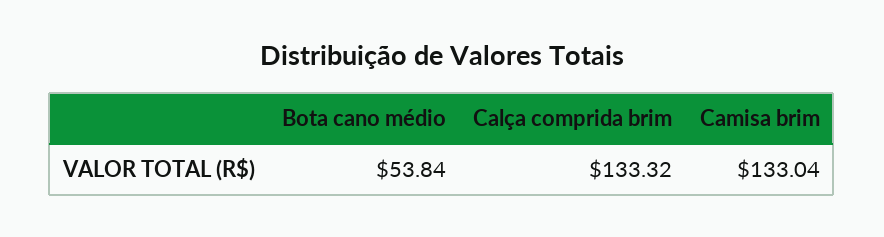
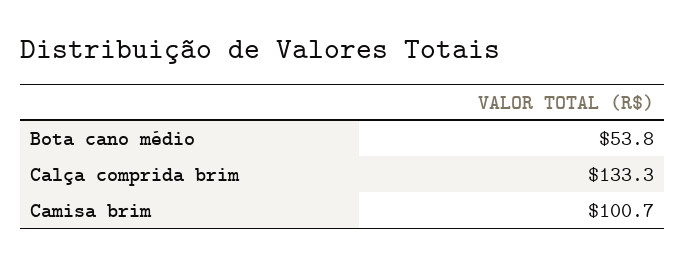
  {
    "Bota cano médio": 53.84,
    "Calça comprida brim": 133.32,
-   "Camisa brim": 133.04
+   "Camisa brim": 100.7
  }

